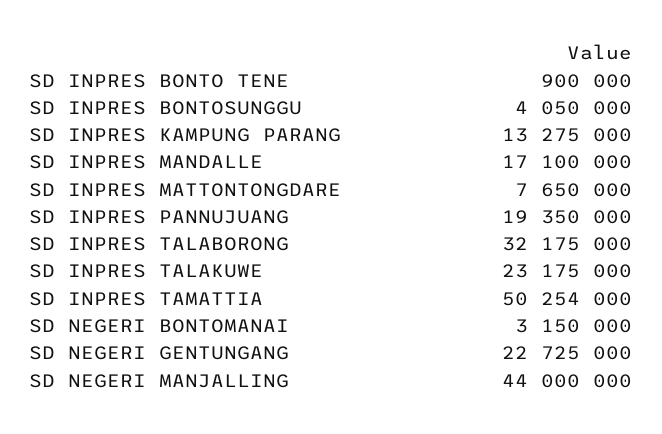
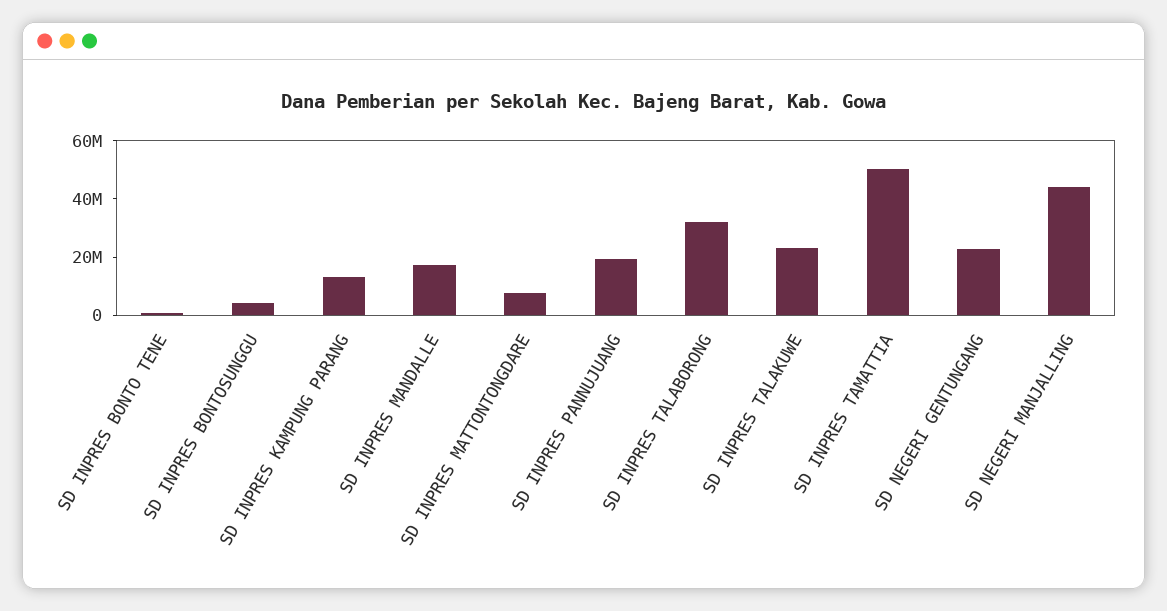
  {
    "SD INPRES BONTO TENE": 900000,
    "SD INPRES BONTOSUNGGU": 4050000,
    "SD INPRES KAMPUNG PARANG": 13275000,
    "SD INPRES MANDALLE": 17100000,
    "SD INPRES MATTONTONGDARE": 7650000,
    "SD INPRES PANNUJUANG": 19350000,
    "SD INPRES TALABORONG": 32175000,
    "SD INPRES TALAKUWE": 23175000,
    "SD INPRES TAMATTIA": 50254000,
-   "SD NEGERI BONTOMANAI": 3150000,
    "SD NEGERI GENTUNGANG": 22725000,
    "SD NEGERI MANJALLING": 44000000
  }

